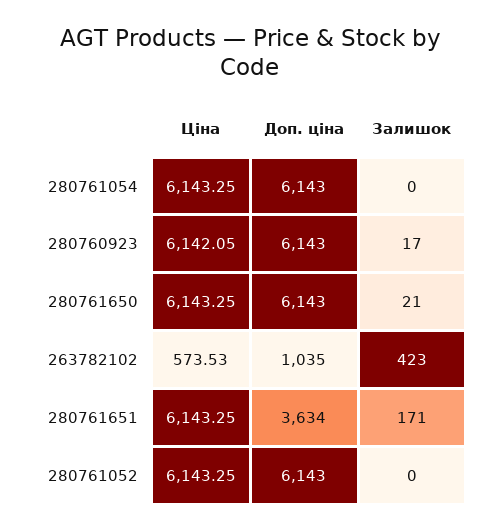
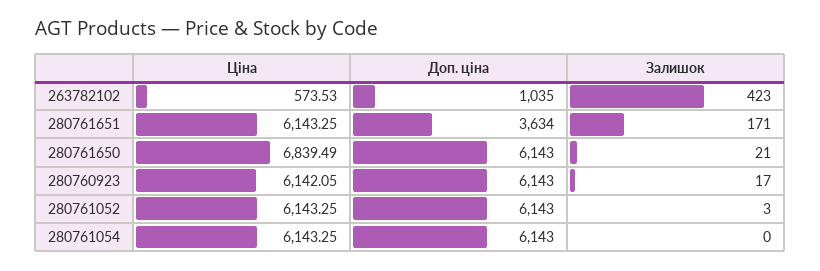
  {
    "Ціна": {
      "280761054": 6143.25,
      "280760923": 6142.05,
-     "280761650": 6143.25,
+     "280761650": 6839.49,
      "263782102": 573.53,
      "280761651": 6143.25,
      "280761052": 6143.25
    },
    "Доп. ціна": {
      "280761054": 6143,
      "280760923": 6143,
      "280761650": 6143,
      "263782102": 1035,
      "280761651": 3634,
      "280761052": 6143
    },
    "Залишок": {
      "280761054": 0,
      "280760923": 17,
      "280761650": 21,
      "263782102": 423,
      "280761651": 171,
-     "280761052": 0
+     "280761052": 3
    }
  }

